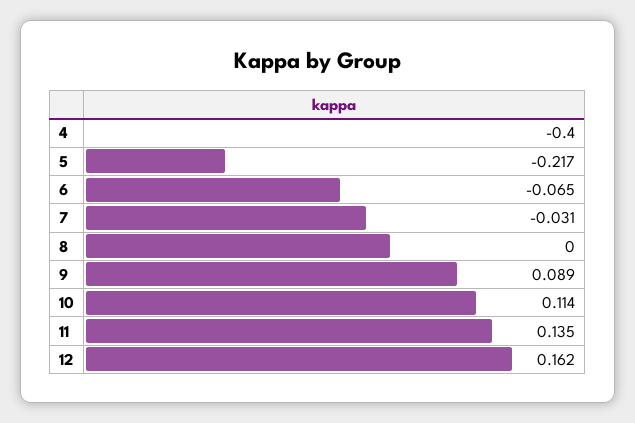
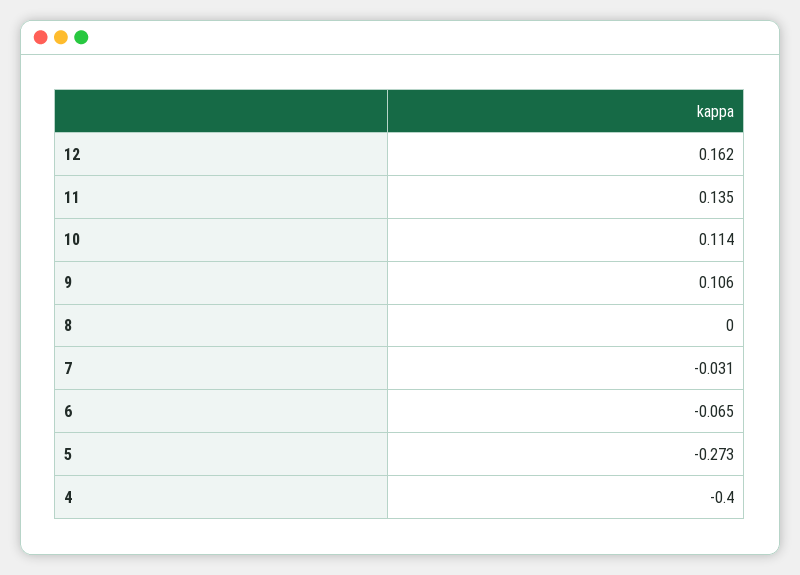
  {
    "4": -0.4,
-   "5": -0.217,
+   "5": -0.273,
    "6": -0.065,
    "7": -0.031,
    "8": 0,
-   "9": 0.089,
+   "9": 0.106,
    "10": 0.114,
    "11": 0.135,
    "12": 0.162
  }

